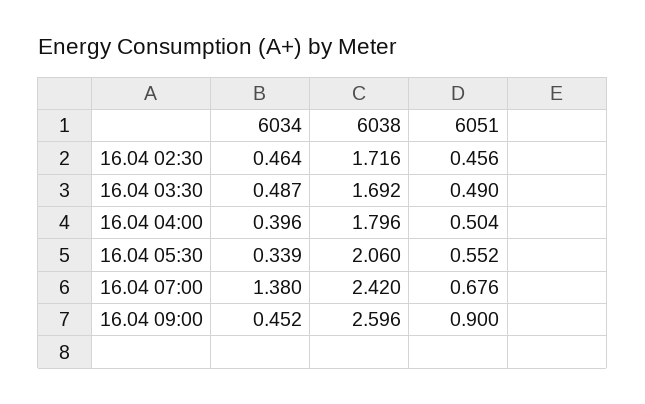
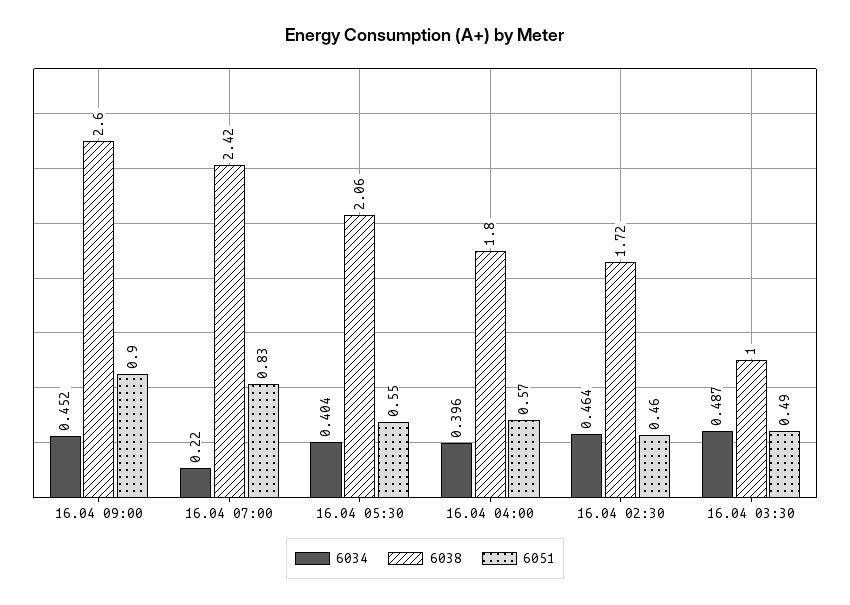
  {
    "6034": {
      "16.04 02:30": 0.464,
      "16.04 03:30": 0.487,
      "16.04 04:00": 0.396,
-     "16.04 05:30": 0.339,
+     "16.04 05:30": 0.404,
-     "16.04 07:00": 1.38,
+     "16.04 07:00": 0.22,
      "16.04 09:00": 0.452
    },
    "6038": {
      "16.04 02:30": 1.716,
-     "16.04 03:30": 1.692,
+     "16.04 03:30": 1,
      "16.04 04:00": 1.796,
      "16.04 05:30": 2.06,
      "16.04 07:00": 2.42,
      "16.04 09:00": 2.596
    },
    "6051": {
      "16.04 02:30": 0.456,
      "16.04 03:30": 0.49,
-     "16.04 04:00": 0.504,
+     "16.04 04:00": 0.57,
      "16.04 05:30": 0.552,
-     "16.04 07:00": 0.676,
+     "16.04 07:00": 0.83,
      "16.04 09:00": 0.9
    }
  }

